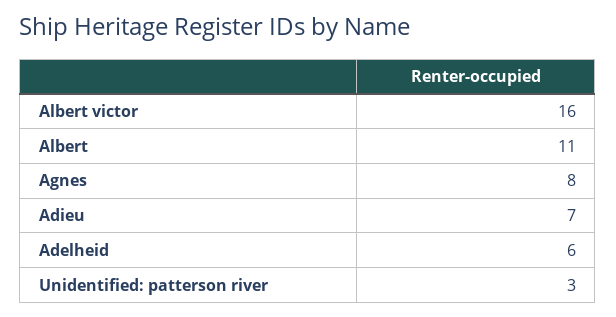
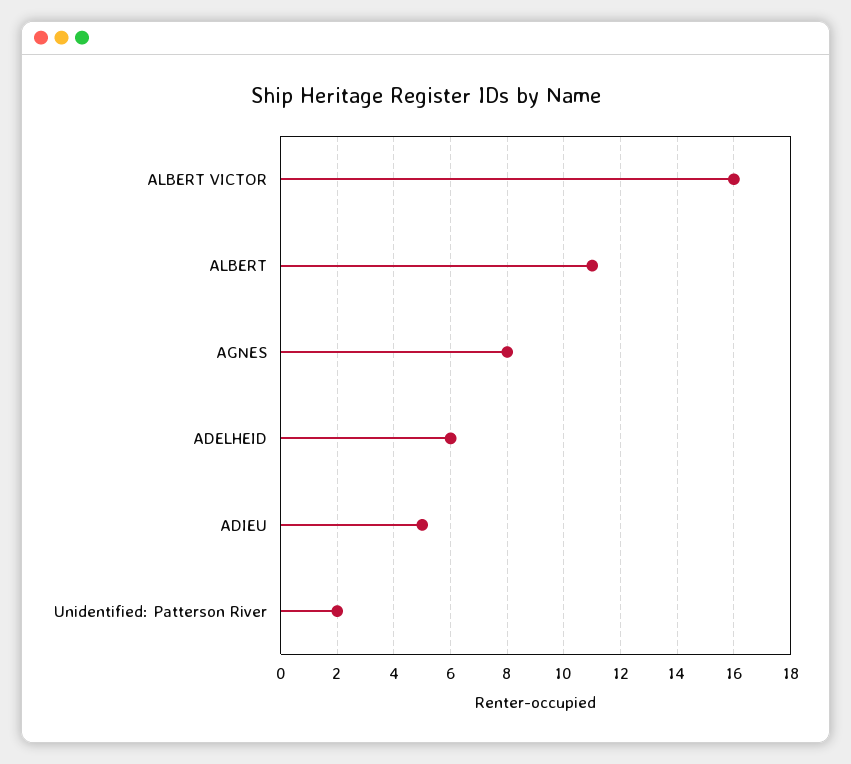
  {
    "Albert victor": 16,
    "Albert": 11,
    "Agnes": 8,
-   "Adieu": 7,
+   "Adieu": 5,
    "Adelheid": 6,
-   "Unidentified: patterson river": 3
+   "Unidentified: patterson river": 2
  }

